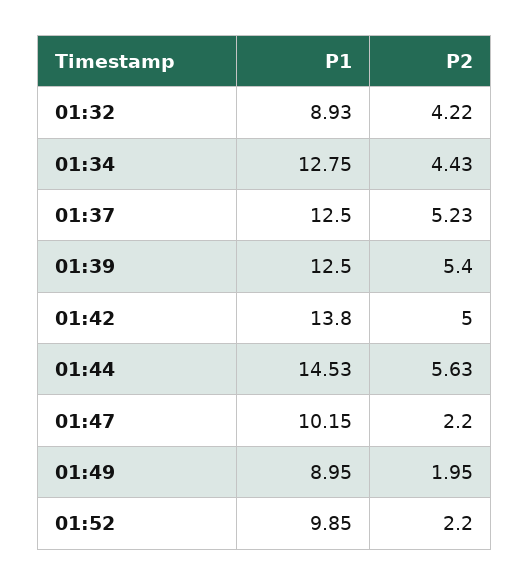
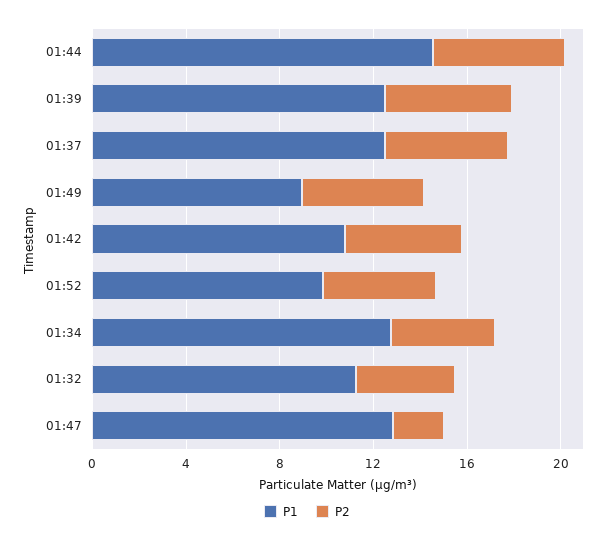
  {
    "P1": {
-     "01:32": 8.93,
+     "01:32": 11,
      "01:34": 12.75,
      "01:37": 12.5,
      "01:39": 12.5,
-     "01:42": 13.8,
+     "01:42": 11,
      "01:44": 14.53,
-     "01:47": 10.15,
+     "01:47": 13,
      "01:49": 8.95,
      "01:52": 9.85
    },
    "P2": {
      "01:32": 4.22,
      "01:34": 4.43,
      "01:37": 5.23,
      "01:39": 5.4,
      "01:42": 5,
      "01:44": 5.63,
      "01:47": 2.2,
-     "01:49": 1.95,
+     "01:49": 5,
-     "01:52": 2.2
+     "01:52": 5
    }
  }

